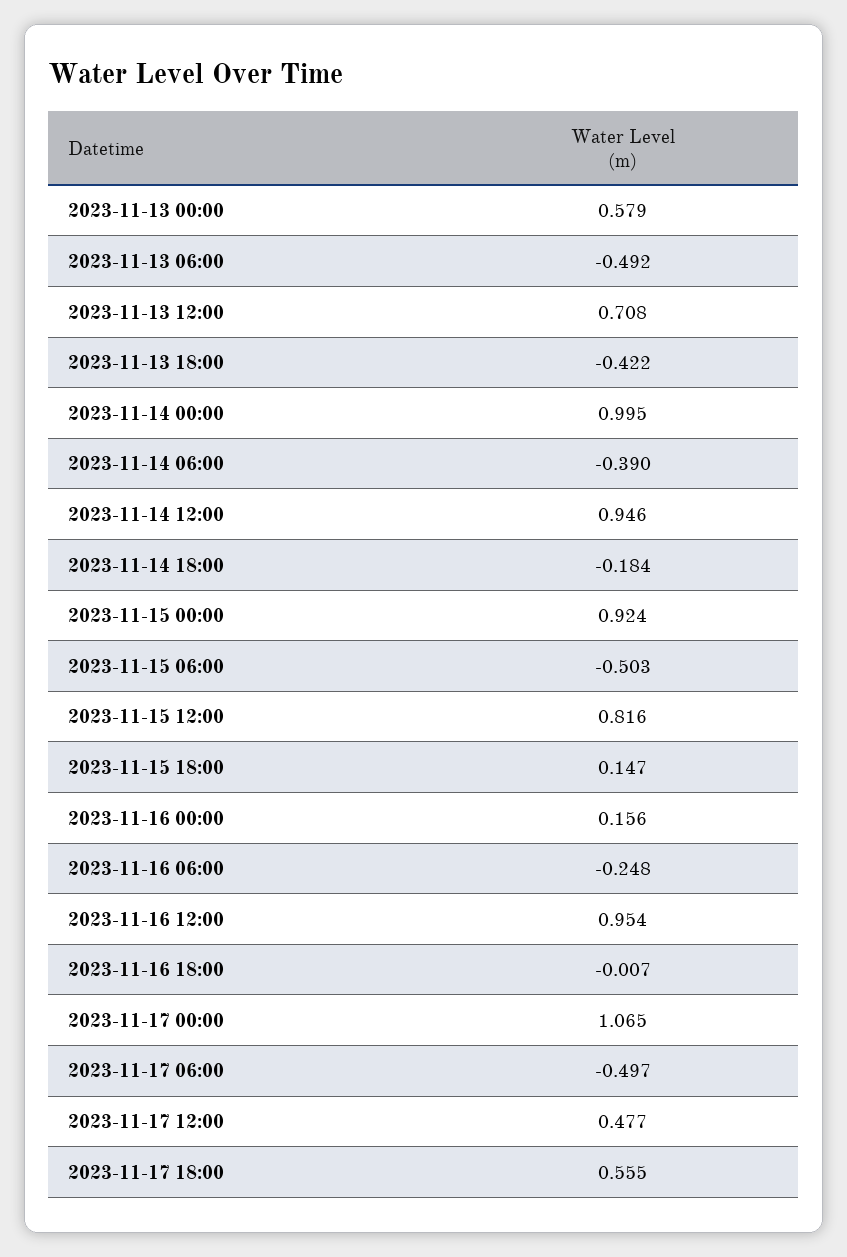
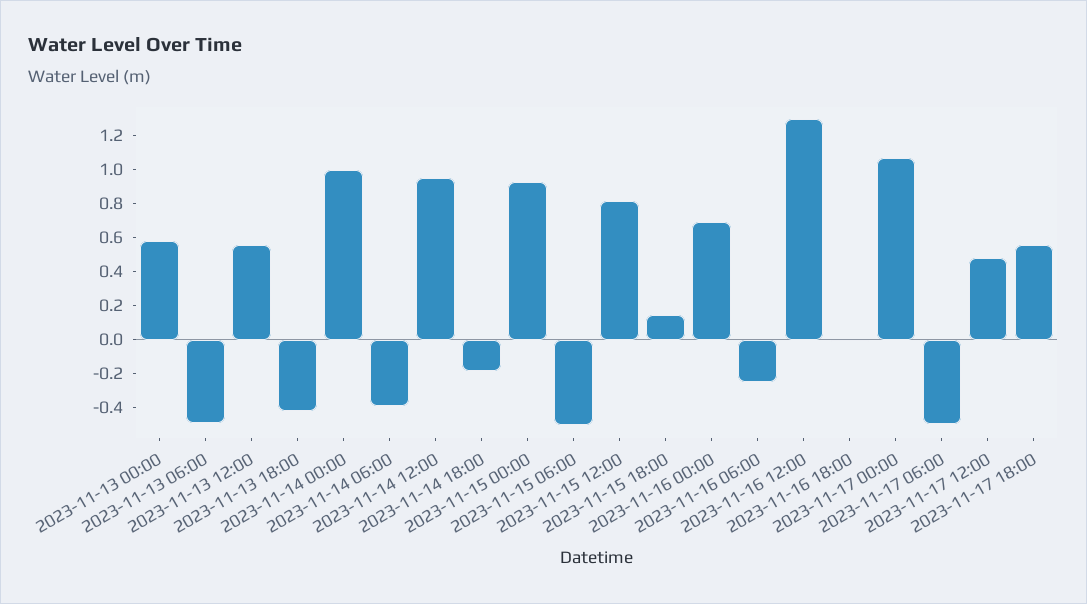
  {
    "2023-11-13 00:00": 0.579,
    "2023-11-13 06:00": -0.492,
-   "2023-11-13 12:00": 0.708,
+   "2023-11-13 12:00": 0.55,
    "2023-11-13 18:00": -0.422,
    "2023-11-14 00:00": 0.995,
    "2023-11-14 06:00": -0.39,
    "2023-11-14 12:00": 0.946,
    "2023-11-14 18:00": -0.184,
    "2023-11-15 00:00": 0.924,
    "2023-11-15 06:00": -0.503,
    "2023-11-15 12:00": 0.816,
    "2023-11-15 18:00": 0.147,
-   "2023-11-16 00:00": 0.156,
+   "2023-11-16 00:00": 0.7,
    "2023-11-16 06:00": -0.248,
-   "2023-11-16 12:00": 0.954,
+   "2023-11-16 12:00": 1.3,
    "2023-11-16 18:00": -0.007,
    "2023-11-17 00:00": 1.065,
    "2023-11-17 06:00": -0.497,
    "2023-11-17 12:00": 0.477,
    "2023-11-17 18:00": 0.555
  }

